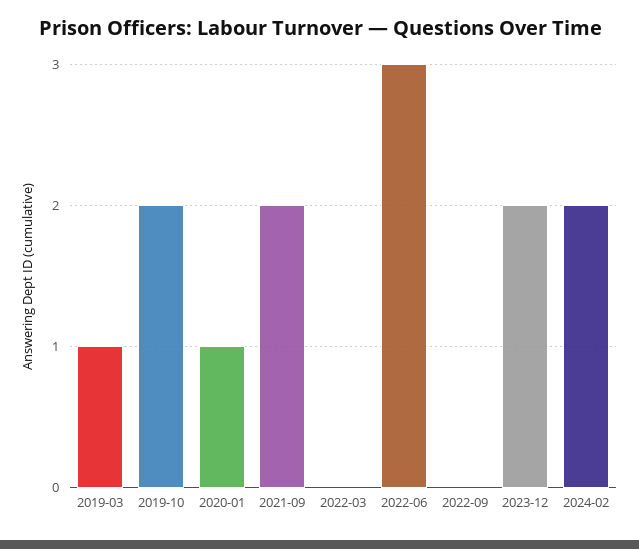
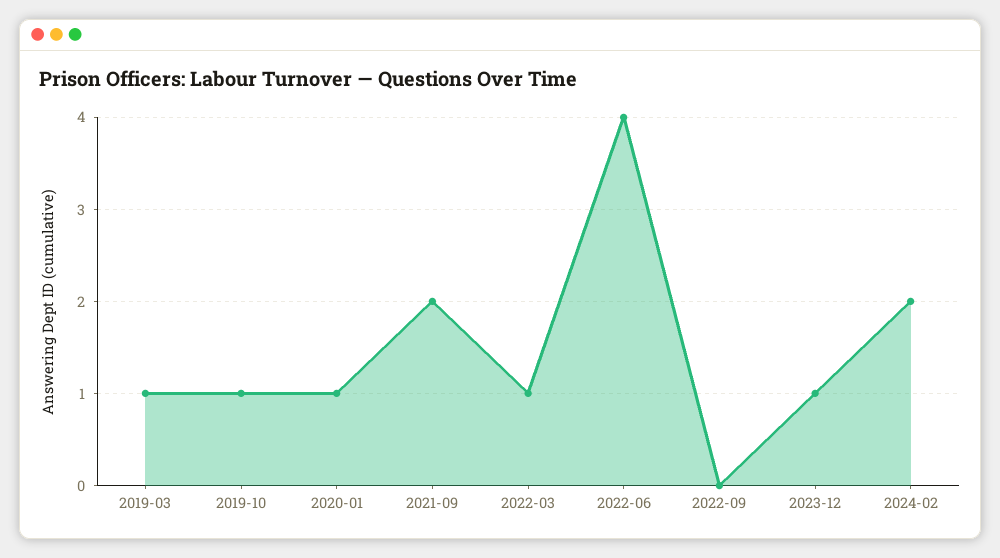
  {
    "2019-03": 1,
-   "2019-10": 2,
+   "2019-10": 1,
    "2020-01": 1,
    "2021-09": 2,
-   "2022-03": 0,
+   "2022-03": 1,
-   "2022-06": 3,
+   "2022-06": 4,
    "2022-09": 0,
-   "2023-12": 2,
+   "2023-12": 1,
    "2024-02": 2
  }

